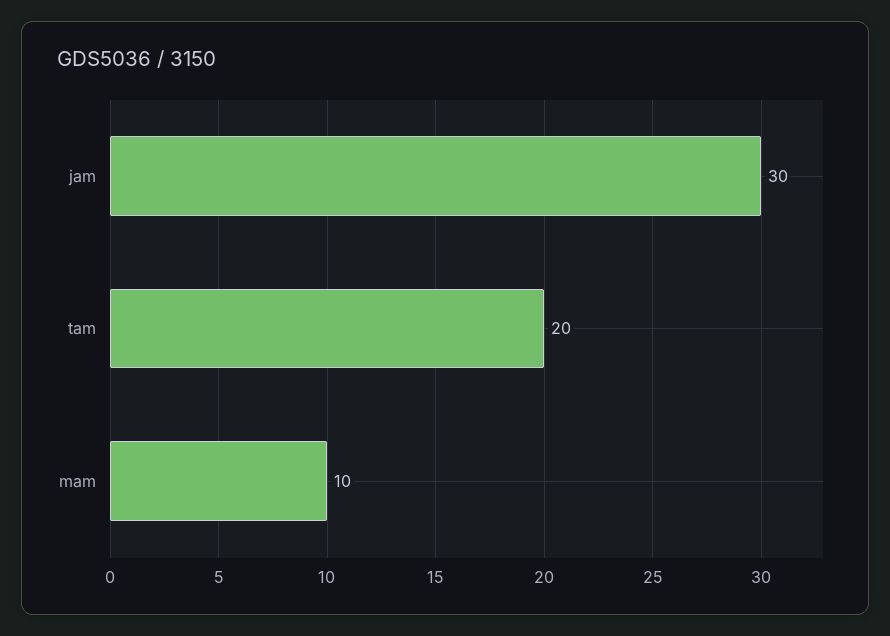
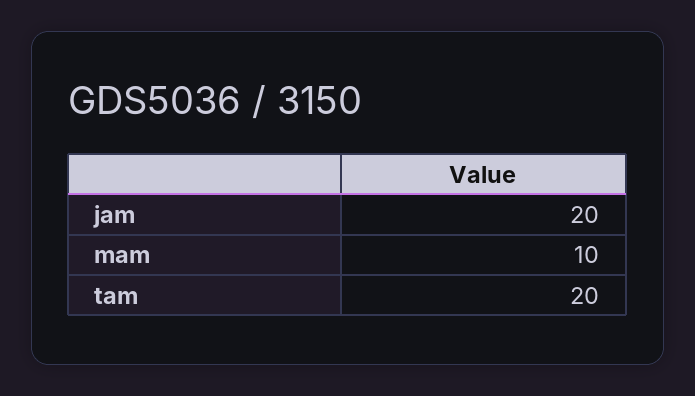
  {
-   "jam": 30,
+   "jam": 20,
    "tam": 20,
    "mam": 10
  }

